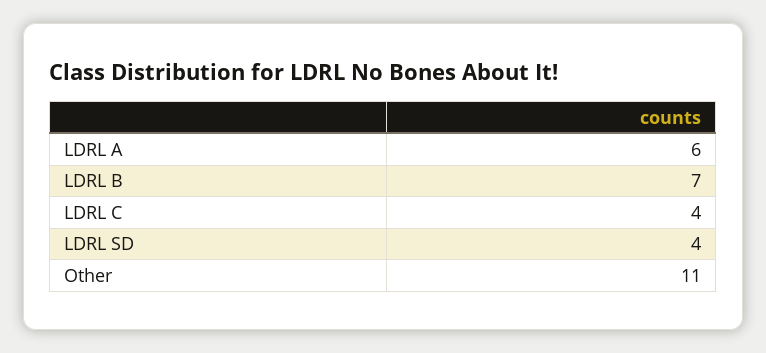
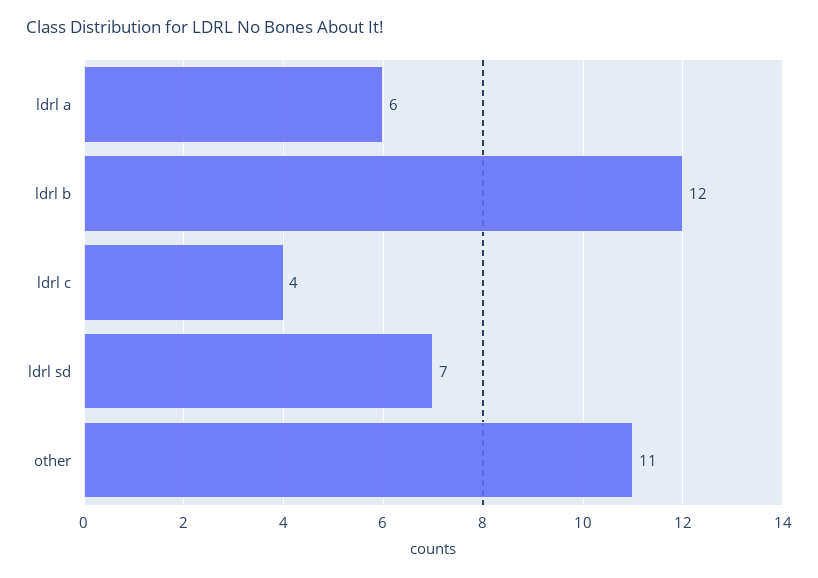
  {
    "LDRL A": 6,
-   "LDRL B": 7,
+   "LDRL B": 12,
    "LDRL C": 4,
-   "LDRL SD": 4,
+   "LDRL SD": 7,
    "Other": 11
  }

